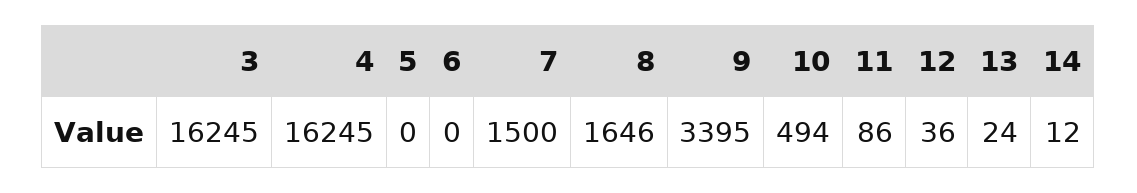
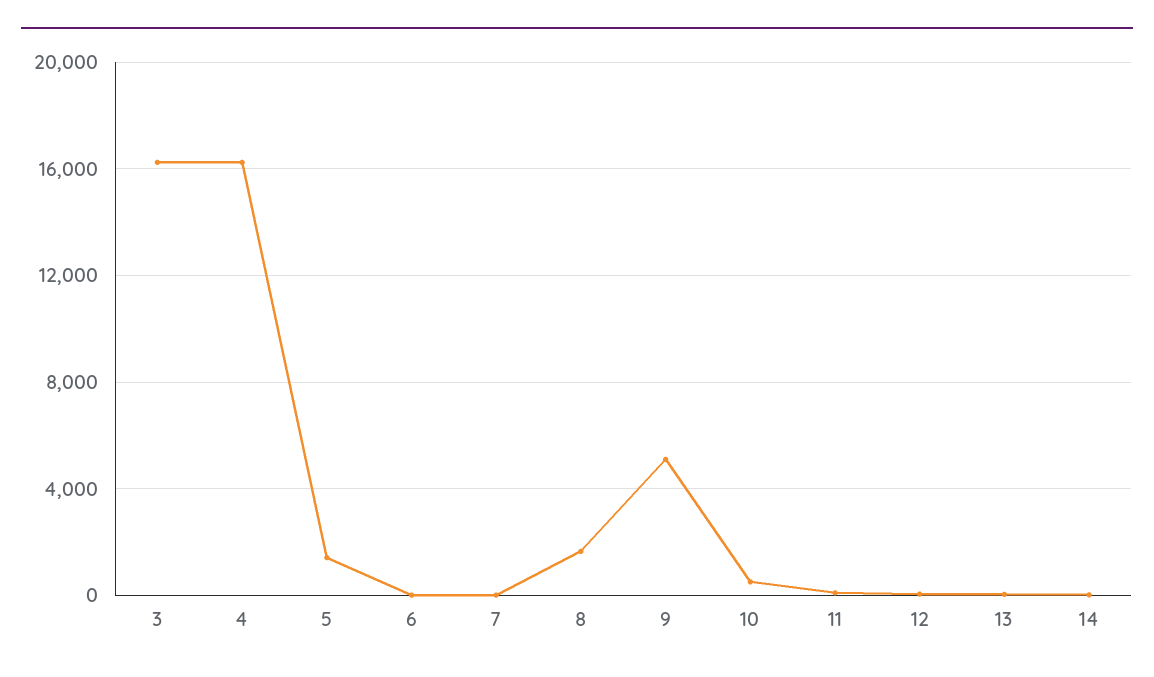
  {
    "3": 16245,
    "4": 16245,
-   "5": 0,
+   "5": 1500,
    "6": 0,
-   "7": 1500,
+   "7": 0,
    "8": 1646,
-   "9": 3395,
+   "9": 5000,
    "10": 494,
    "11": 86,
    "12": 36,
    "13": 24,
    "14": 12
  }

